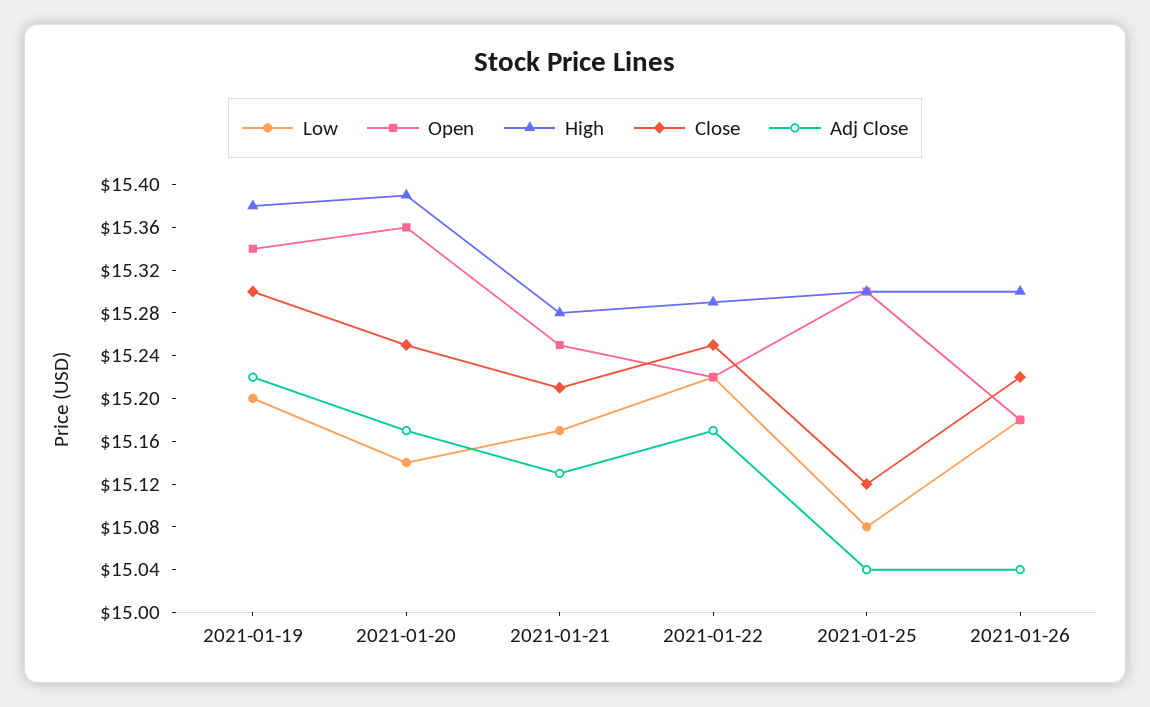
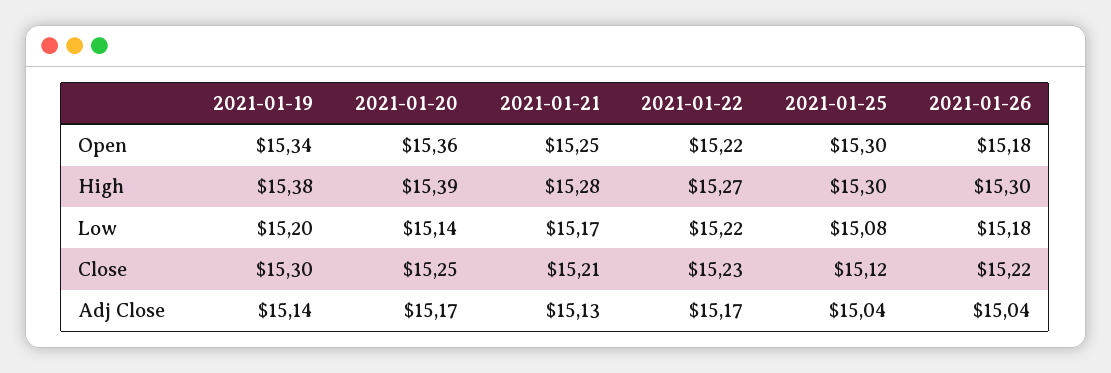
  {
    "Low": {
      "2021-01-19": 15.2,
      "2021-01-20": 15.14,
      "2021-01-21": 15.17,
      "2021-01-22": 15.22,
      "2021-01-25": 15.08,
      "2021-01-26": 15.18
    },
    "Open": {
      "2021-01-19": 15.34,
      "2021-01-20": 15.36,
      "2021-01-21": 15.25,
      "2021-01-22": 15.22,
      "2021-01-25": 15.3,
      "2021-01-26": 15.18
    },
    "High": {
      "2021-01-19": 15.38,
      "2021-01-20": 15.39,
      "2021-01-21": 15.28,
-     "2021-01-22": 15.29,
+     "2021-01-22": 15.27,
      "2021-01-25": 15.3,
      "2021-01-26": 15.3
    },
    "Close": {
      "2021-01-19": 15.3,
      "2021-01-20": 15.25,
      "2021-01-21": 15.21,
-     "2021-01-22": 15.25,
+     "2021-01-22": 15.23,
      "2021-01-25": 15.12,
      "2021-01-26": 15.22
    },
    "Adj Close": {
-     "2021-01-19": 15.22,
+     "2021-01-19": 15.14,
      "2021-01-20": 15.17,
      "2021-01-21": 15.13,
      "2021-01-22": 15.17,
      "2021-01-25": 15.04,
      "2021-01-26": 15.04
    }
  }

